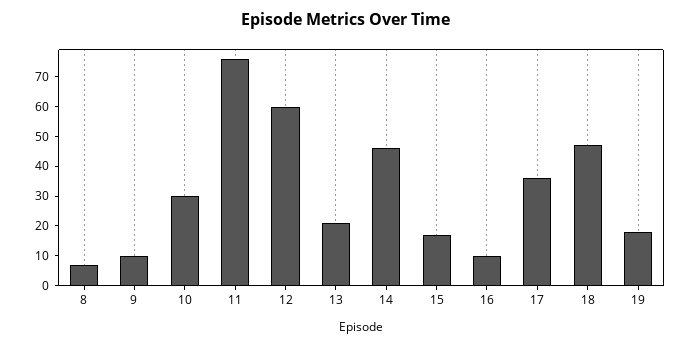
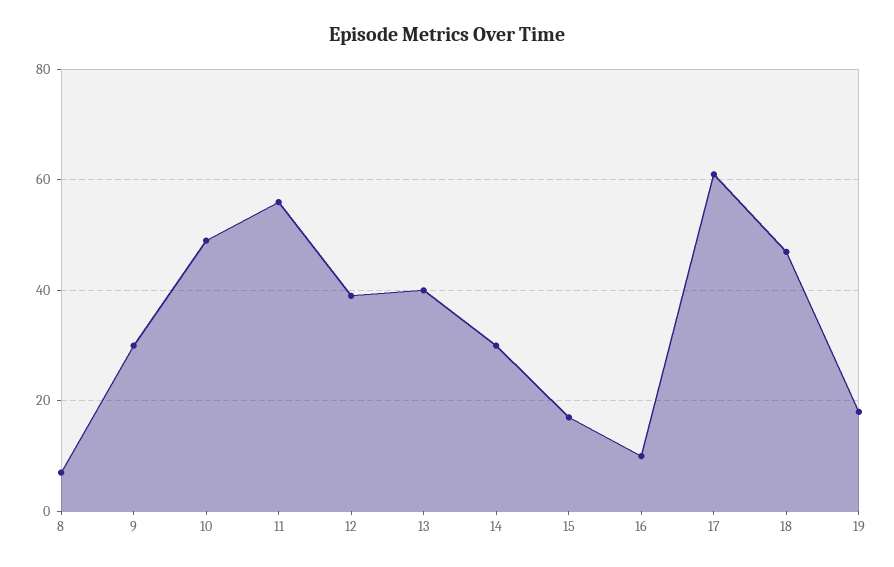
  {
    "8": 5,
-   "9": 10,
+   "9": 30,
-   "10": 30,
+   "10": 50,
-   "11": 75,
+   "11": 55,
-   "12": 60,
+   "12": 40,
-   "13": 20,
+   "13": 40,
-   "14": 45,
+   "14": 30,
    "15": 15,
    "16": 10,
-   "17": 35,
+   "17": 60,
    "18": 45,
    "19": 20
  }

